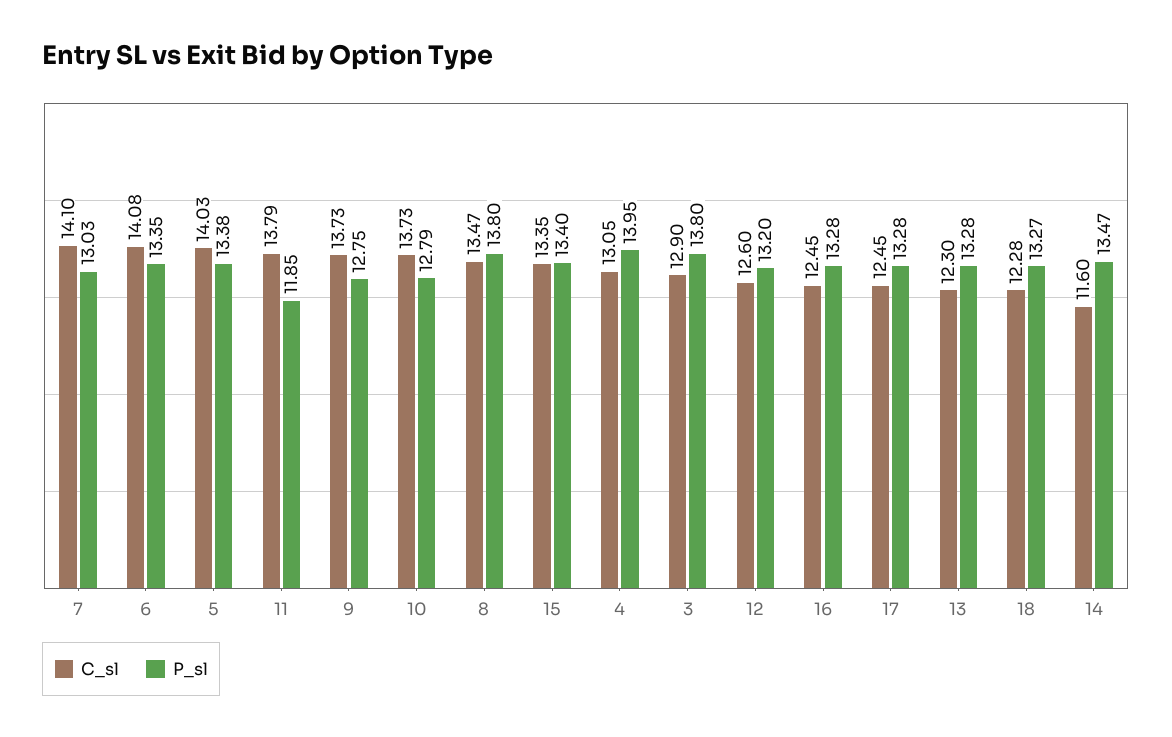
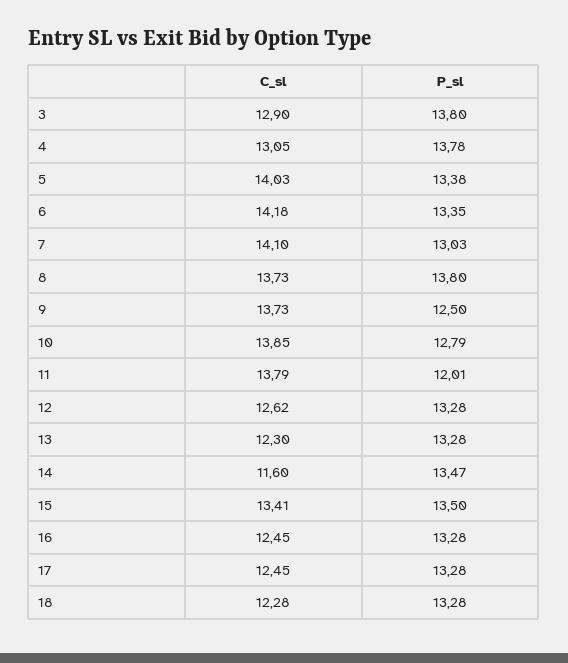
  {
    "C_sl": {
      "7": 14.1,
-     "6": 14.08,
+     "6": 14.18,
      "5": 14.03,
      "11": 13.79,
      "9": 13.73,
-     "10": 13.73,
+     "10": 13.85,
-     "8": 13.47,
+     "8": 13.73,
-     "15": 13.35,
+     "15": 13.41,
      "4": 13.05,
      "3": 12.9,
-     "12": 12.6,
+     "12": 12.62,
      "16": 12.45,
      "17": 12.45,
      "13": 12.3,
      "18": 12.28,
      "14": 11.6
    },
    "P_sl": {
      "7": 13.03,
      "6": 13.35,
      "5": 13.38,
-     "11": 11.85,
+     "11": 12.01,
-     "9": 12.75,
+     "9": 12.5,
      "10": 12.79,
      "8": 13.8,
-     "15": 13.4,
+     "15": 13.5,
-     "4": 13.95,
+     "4": 13.78,
      "3": 13.8,
-     "12": 13.2,
+     "12": 13.28,
      "16": 13.28,
      "17": 13.28,
      "13": 13.28,
-     "18": 13.27,
+     "18": 13.28,
      "14": 13.47
    }
  }

